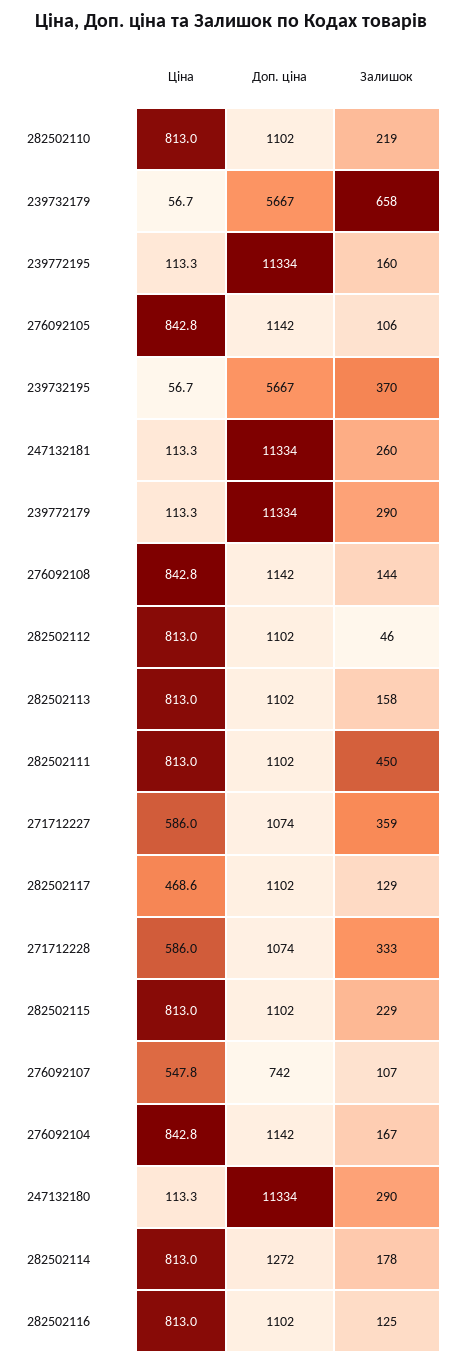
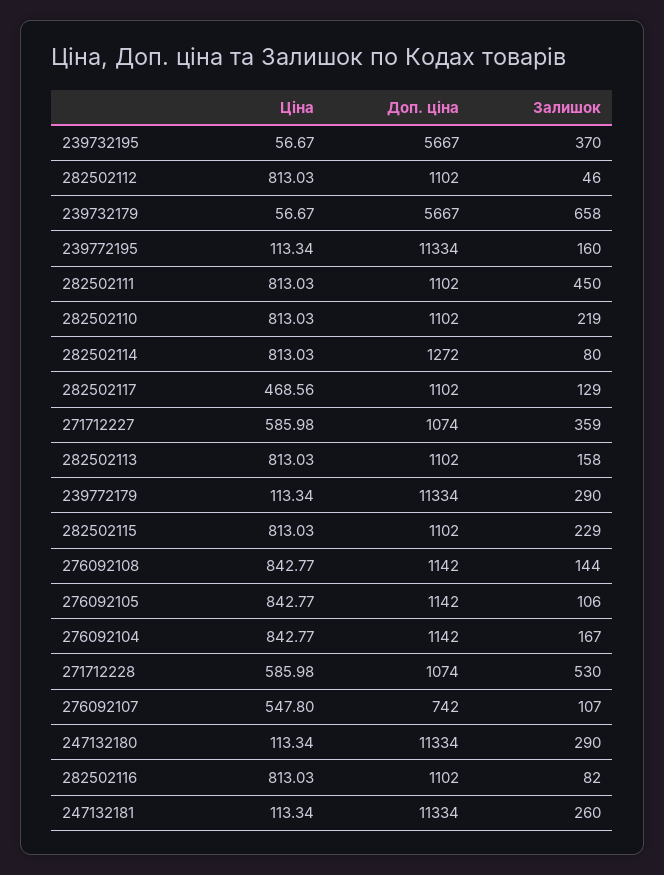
  {
    "Ціна": {
      "282502110": 813.03,
      "239732179": 56.67,
      "239772195": 113.34,
      "276092105": 842.77,
      "239732195": 56.67,
      "247132181": 113.34,
      "239772179": 113.34,
      "276092108": 842.77,
      "282502112": 813.03,
      "282502113": 813.03,
      "282502111": 813.03,
      "271712227": 585.98,
      "282502117": 468.56,
      "271712228": 585.98,
      "282502115": 813.03,
      "276092107": 547.8,
      "276092104": 842.77,
      "247132180": 113.34,
      "282502114": 813.03,
      "282502116": 813.03
    },
    "Доп. ціна": {
      "282502110": 1102,
      "239732179": 5667,
      "239772195": 11334,
      "276092105": 1142,
      "239732195": 5667,
      "247132181": 11334,
      "239772179": 11334,
      "276092108": 1142,
      "282502112": 1102,
      "282502113": 1102,
      "282502111": 1102,
      "271712227": 1074,
      "282502117": 1102,
      "271712228": 1074,
      "282502115": 1102,
      "276092107": 742,
      "276092104": 1142,
      "247132180": 11334,
      "282502114": 1272,
      "282502116": 1102
    },
    "Залишок": {
      "282502110": 219,
      "239732179": 658,
      "239772195": 160,
      "276092105": 106,
      "239732195": 370,
      "247132181": 260,
      "239772179": 290,
      "276092108": 144,
      "282502112": 46,
      "282502113": 158,
      "282502111": 450,
      "271712227": 359,
      "282502117": 129,
-     "271712228": 333,
+     "271712228": 530,
      "282502115": 229,
      "276092107": 107,
      "276092104": 167,
      "247132180": 290,
-     "282502114": 178,
+     "282502114": 80,
-     "282502116": 125
+     "282502116": 82
    }
  }

